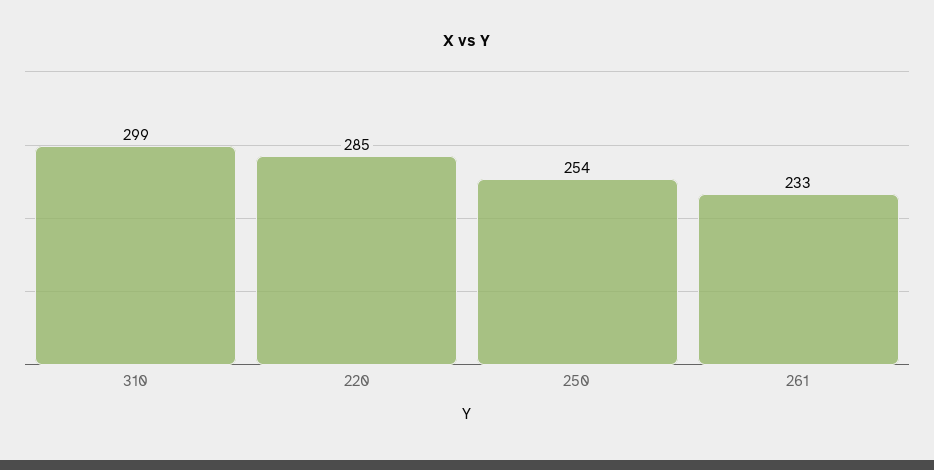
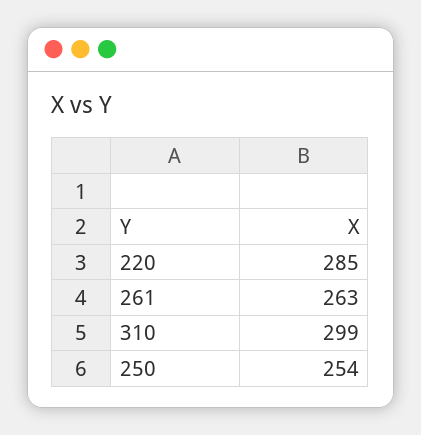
  {
    "310": 299,
    "220": 285,
    "250": 254,
-   "261": 233
+   "261": 263
  }

